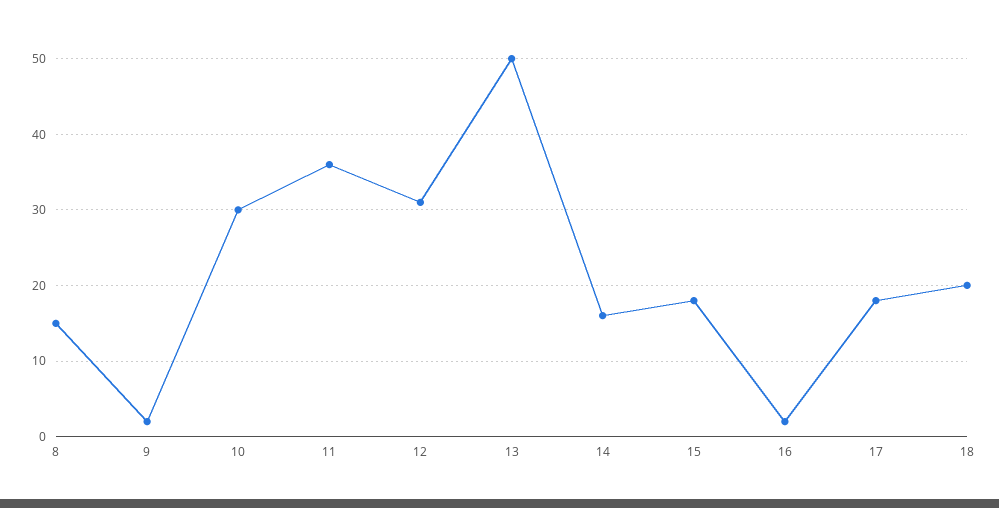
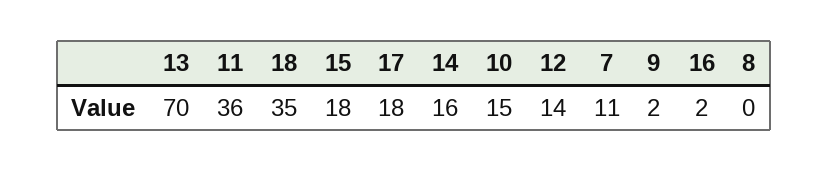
  {
-   "8": 15,
+   "8": 0,
    "9": 2,
-   "10": 30,
+   "10": 15,
    "11": 36,
-   "12": 31,
+   "12": 14,
-   "13": 50,
+   "13": 70,
    "14": 16,
    "15": 18,
    "16": 2,
    "17": 18,
-   "18": 20
+   "18": 35,
+   "7": 11
  }

